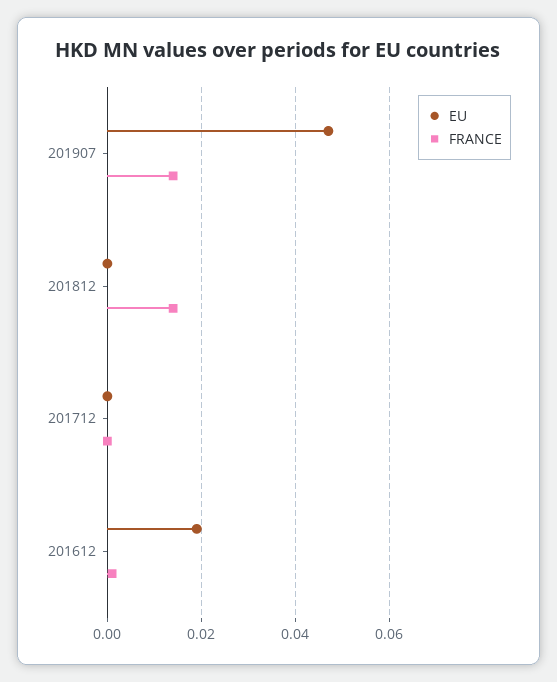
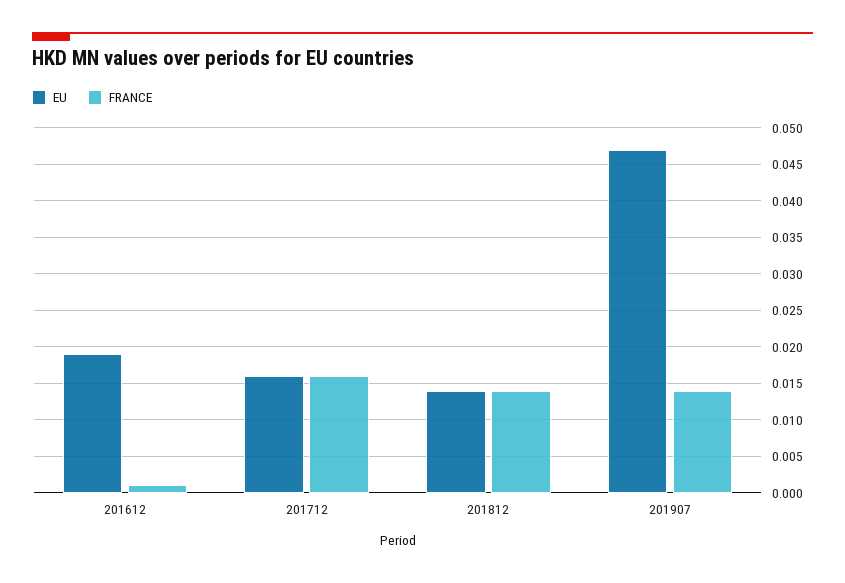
  {
    "EU": {
      "201907": 0.047,
-     "201812": 0,
+     "201812": 0.014,
-     "201712": 0,
+     "201712": 0.016,
      "201612": 0.019
    },
    "FRANCE": {
      "201907": 0.014,
      "201812": 0.014,
-     "201712": 0,
+     "201712": 0.016,
      "201612": 0.001
    }
  }

